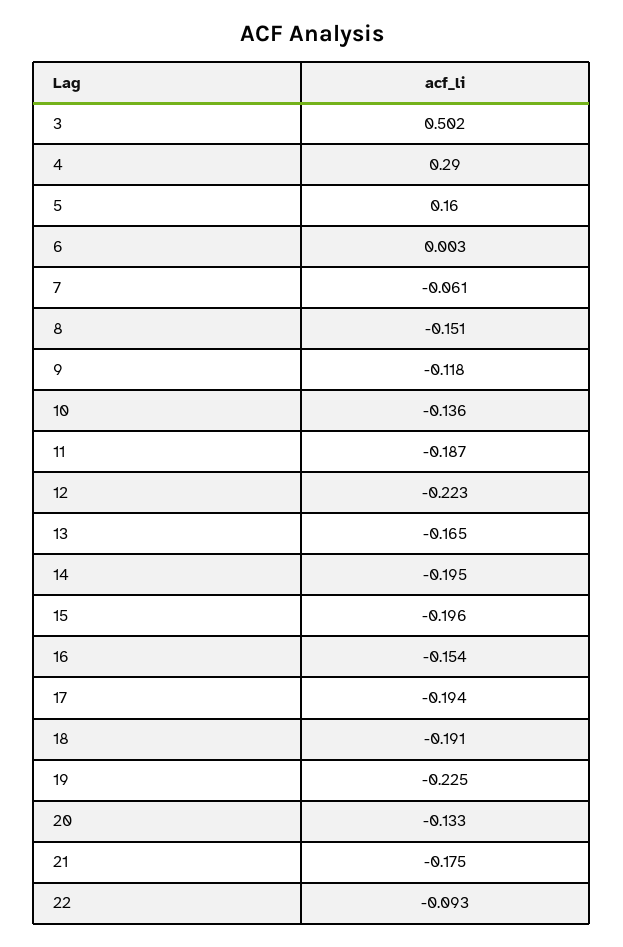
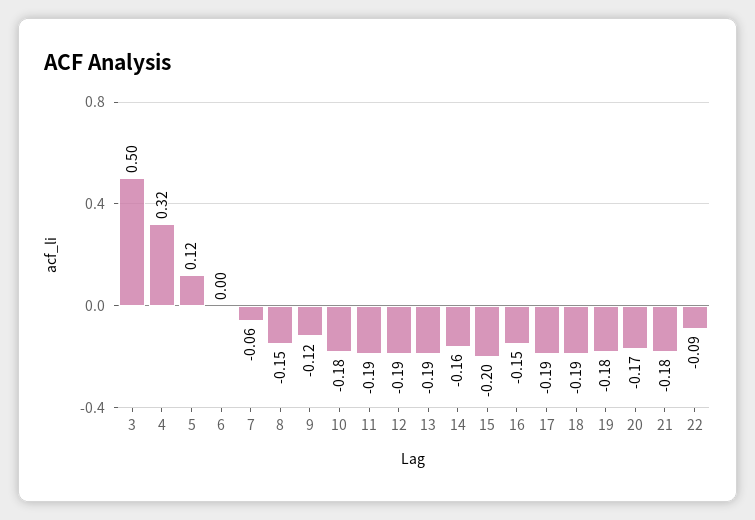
  {
    "3": 0.502,
-   "4": 0.29,
+   "4": 0.32,
-   "5": 0.16,
+   "5": 0.12,
    "6": 0.003,
    "7": -0.061,
    "8": -0.151,
    "9": -0.118,
-   "10": -0.136,
+   "10": -0.18,
    "11": -0.187,
-   "12": -0.223,
+   "12": -0.19,
-   "13": -0.165,
+   "13": -0.19,
-   "14": -0.195,
+   "14": -0.16,
    "15": -0.196,
    "16": -0.154,
    "17": -0.194,
    "18": -0.191,
-   "19": -0.225,
+   "19": -0.18,
-   "20": -0.133,
+   "20": -0.17,
    "21": -0.175,
    "22": -0.093
  }

